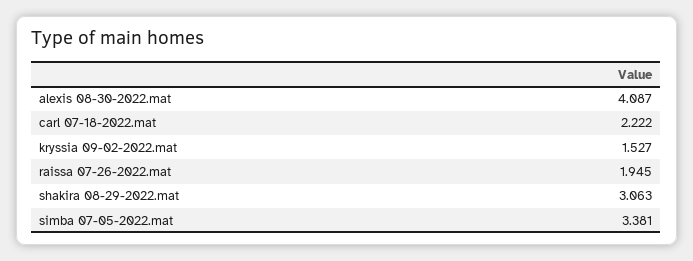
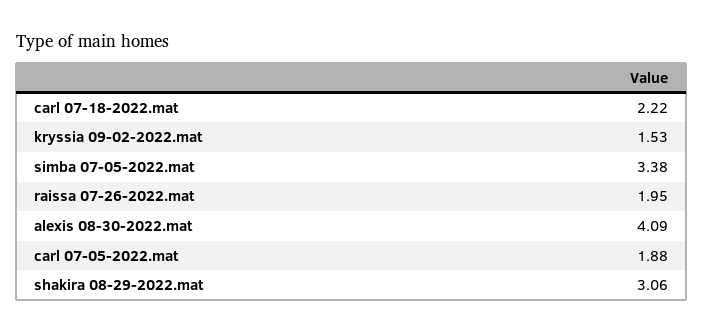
  {
    "alexis 08-30-2022.mat": 4.087,
    "carl 07-18-2022.mat": 2.222,
    "kryssia 09-02-2022.mat": 1.527,
    "raissa 07-26-2022.mat": 1.945,
    "shakira 08-29-2022.mat": 3.063,
-   "simba 07-05-2022.mat": 3.381
+   "simba 07-05-2022.mat": 3.381,
+   "carl 07-05-2022.mat": 1.88
  }

